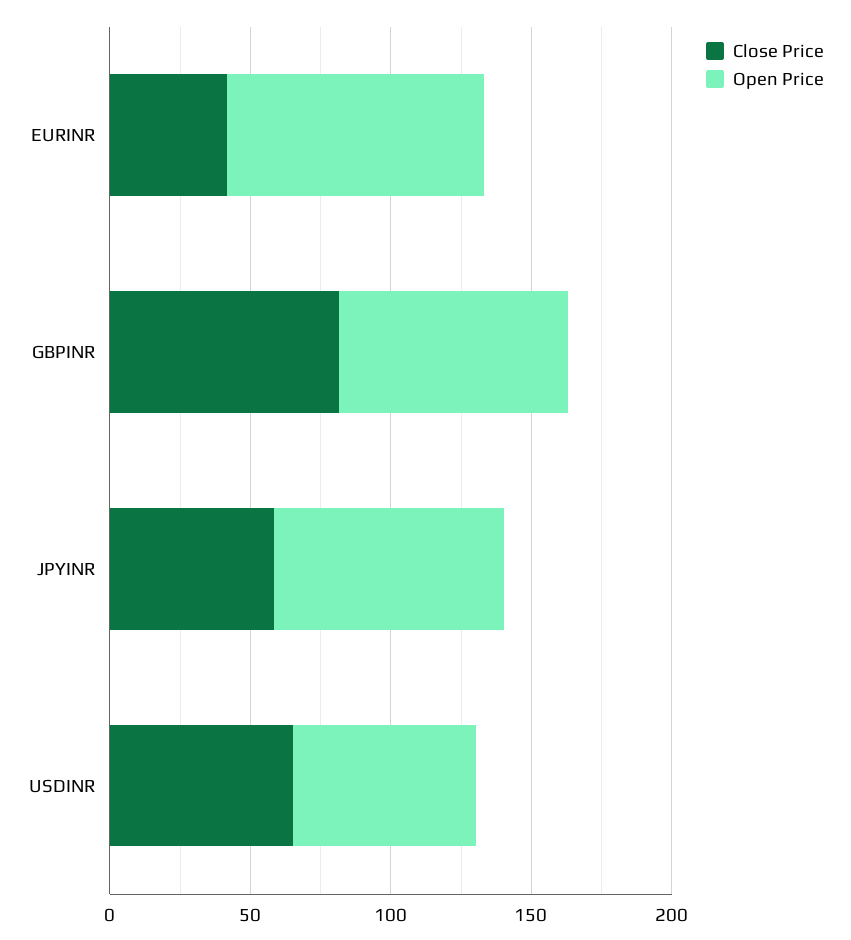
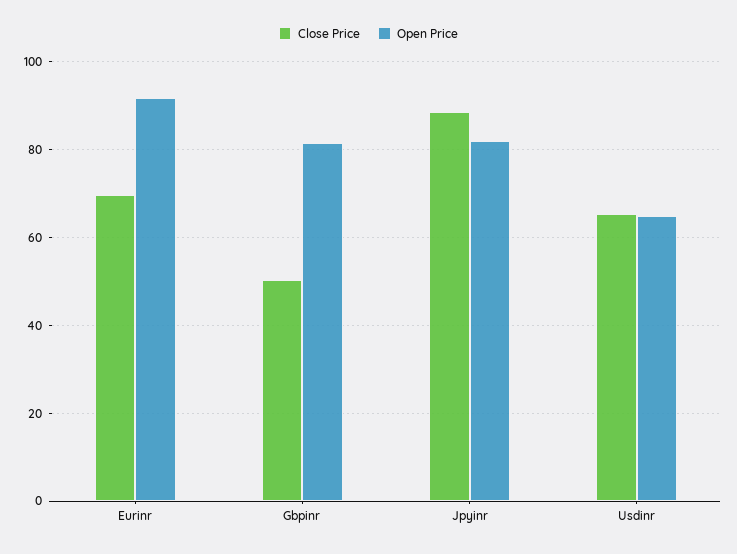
  {
    "Close Price": {
-     "EURINR": 40,
+     "EURINR": 70,
-     "GBPINR": 80,
+     "GBPINR": 50,
-     "JPYINR": 60,
+     "JPYINR": 88,
      "USDINR": 66
    },
    "Open Price": {
      "EURINR": 92,
      "GBPINR": 82,
      "JPYINR": 82,
      "USDINR": 64
    }
  }

